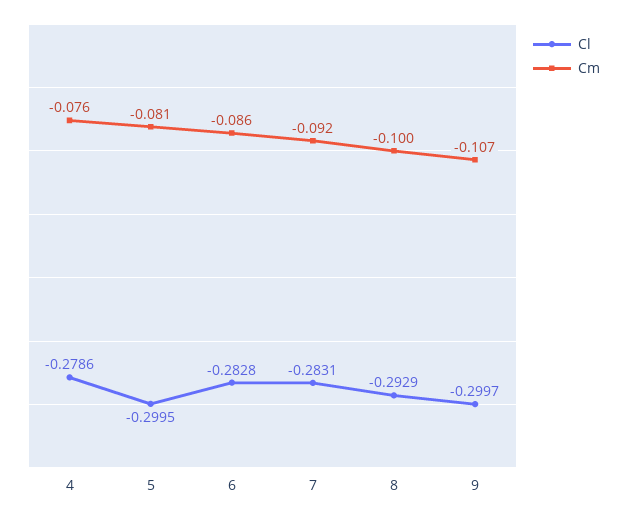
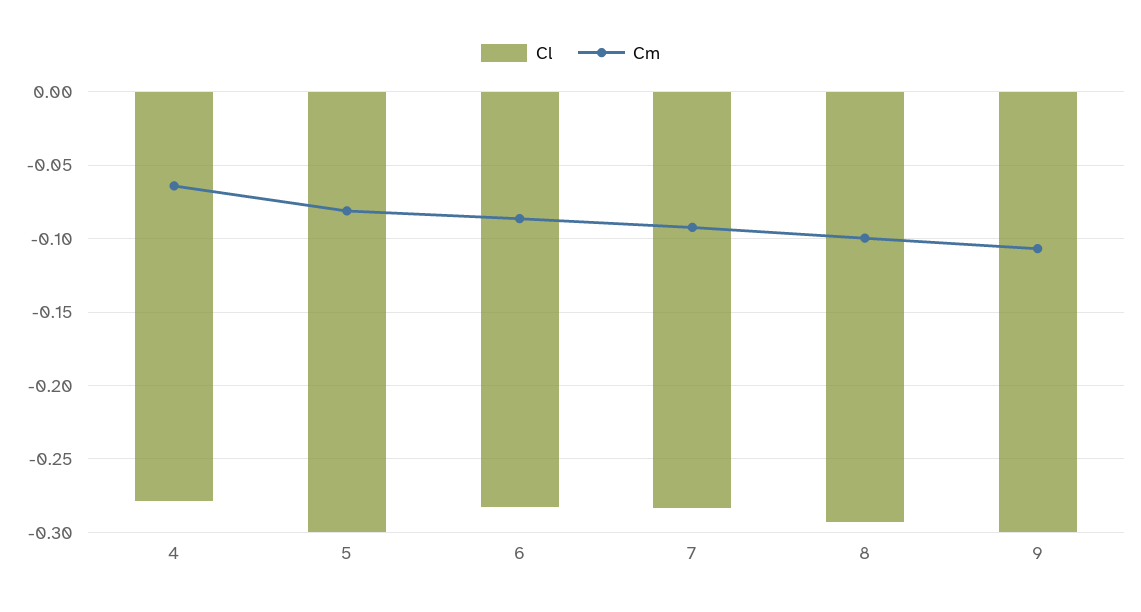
  {
    "Cl": {
      "4": -0.2786,
      "5": -0.2995,
      "6": -0.2828,
      "7": -0.2831,
      "8": -0.2929,
      "9": -0.2997
    },
    "Cm": {
-     "4": -0.076,
+     "4": -0.065,
      "5": -0.081,
      "6": -0.086,
      "7": -0.092,
      "8": -0.1,
      "9": -0.107
    }
  }

